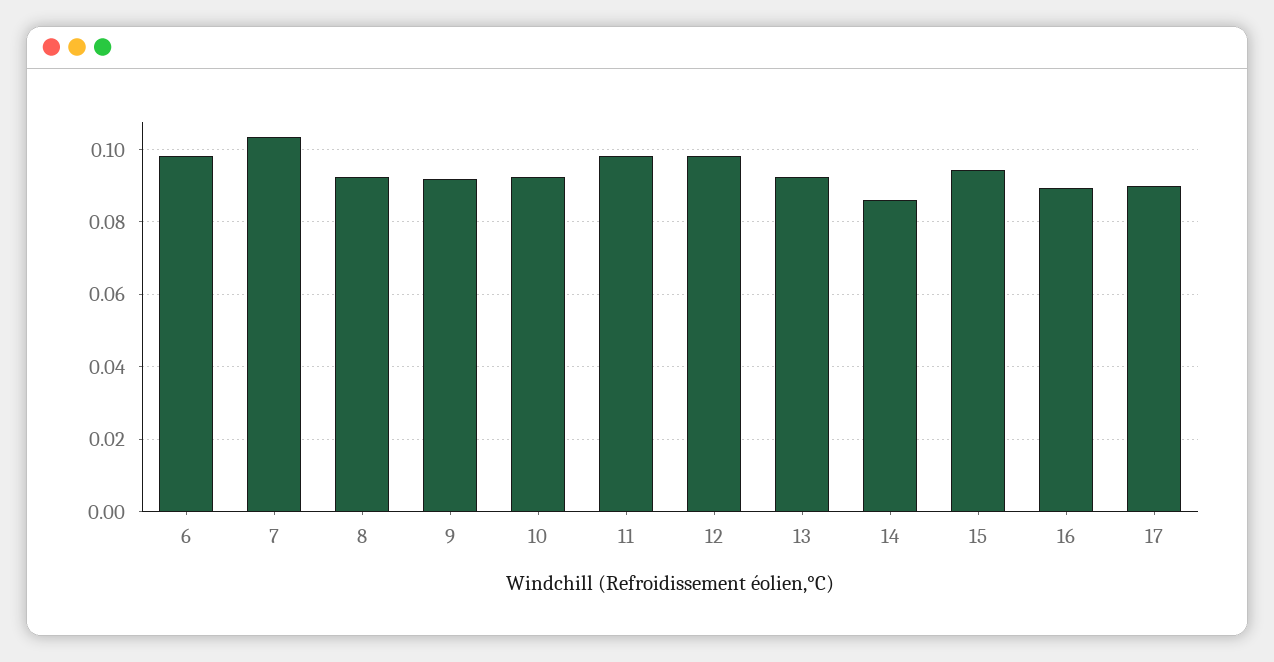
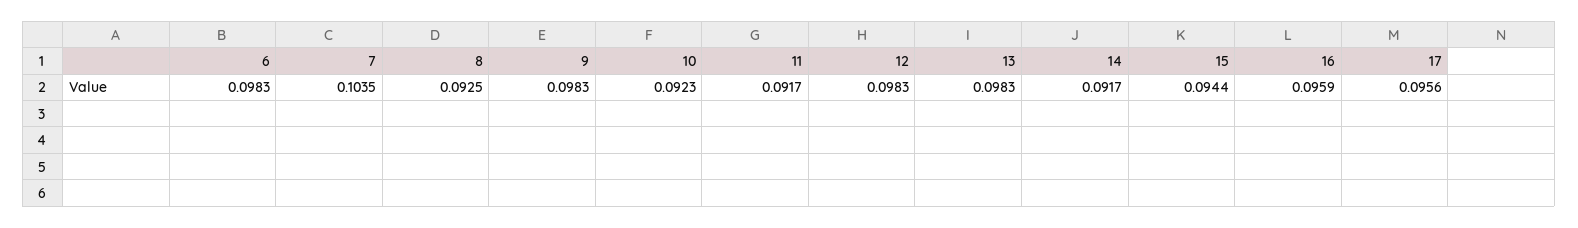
  {
    "6": 0.0983,
    "7": 0.1035,
    "8": 0.0925,
-   "9": 0.092,
+   "9": 0.0983,
    "10": 0.0923,
-   "11": 0.098,
+   "11": 0.0917,
    "12": 0.0983,
-   "13": 0.092,
+   "13": 0.0983,
-   "14": 0.086,
+   "14": 0.0917,
    "15": 0.0944,
-   "16": 0.09,
+   "16": 0.0959,
-   "17": 0.09
+   "17": 0.0956
  }

